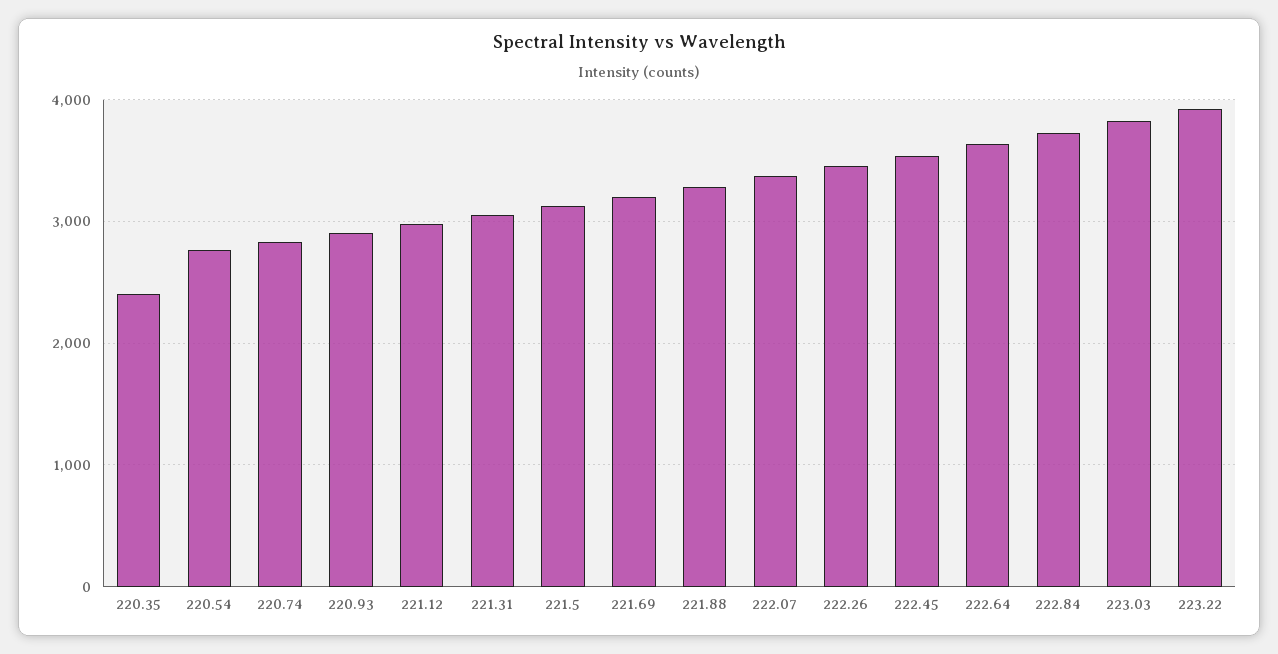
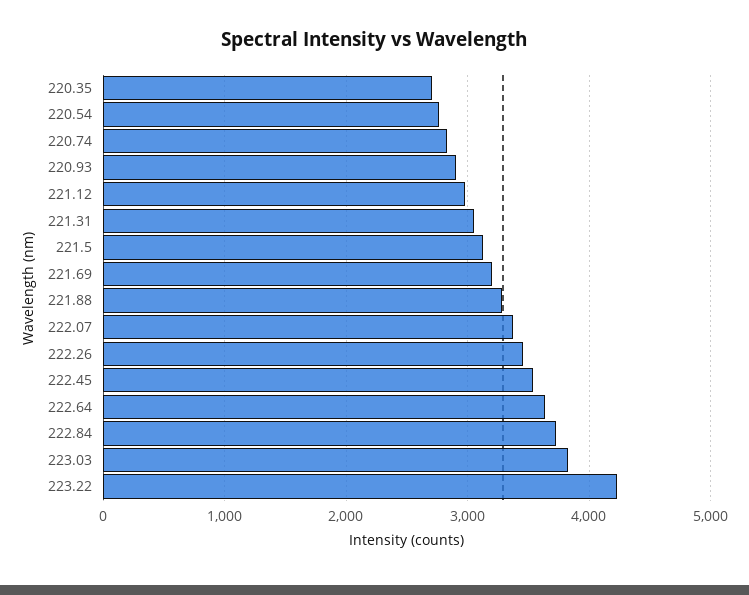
  {
-   "220.35": 2400,
+   "220.35": 2700,
    "220.54": 2800,
    "220.74": 2800,
    "220.93": 2900,
    "221.12": 3000,
    "221.31": 3100,
    "221.5": 3100,
    "221.69": 3200,
    "221.88": 3300,
    "222.07": 3400,
    "222.26": 3500,
    "222.45": 3500,
    "222.64": 3600,
    "222.84": 3700,
    "223.03": 3800,
-   "223.22": 3900
+   "223.22": 4200
  }

